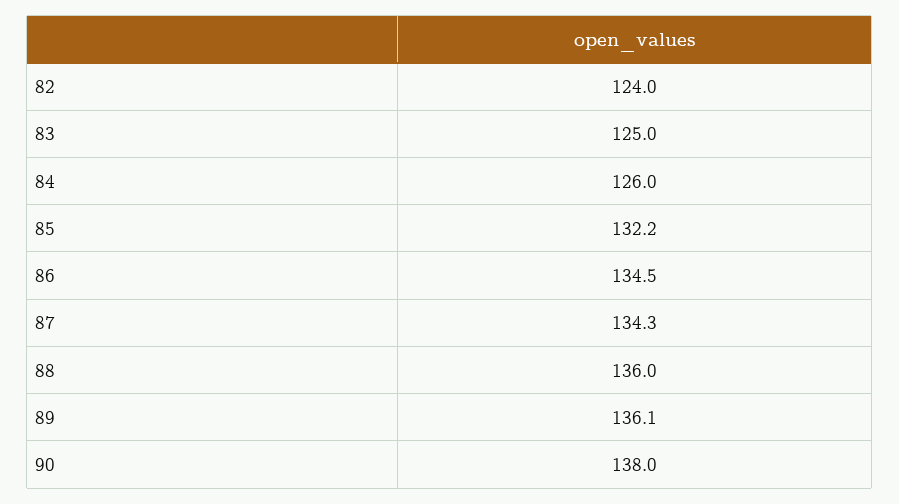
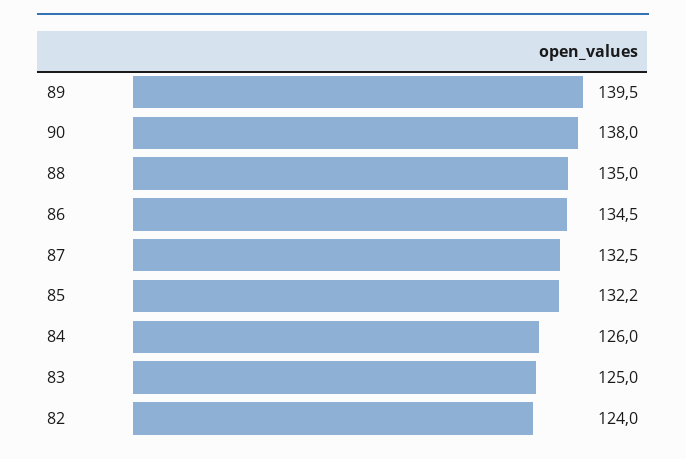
  {
    "82": 124,
    "83": 125,
    "84": 126,
    "85": 132.2,
    "86": 134.5,
-   "87": 134.3,
+   "87": 132.5,
-   "88": 136,
+   "88": 135,
-   "89": 136.1,
+   "89": 139.5,
    "90": 138
  }

